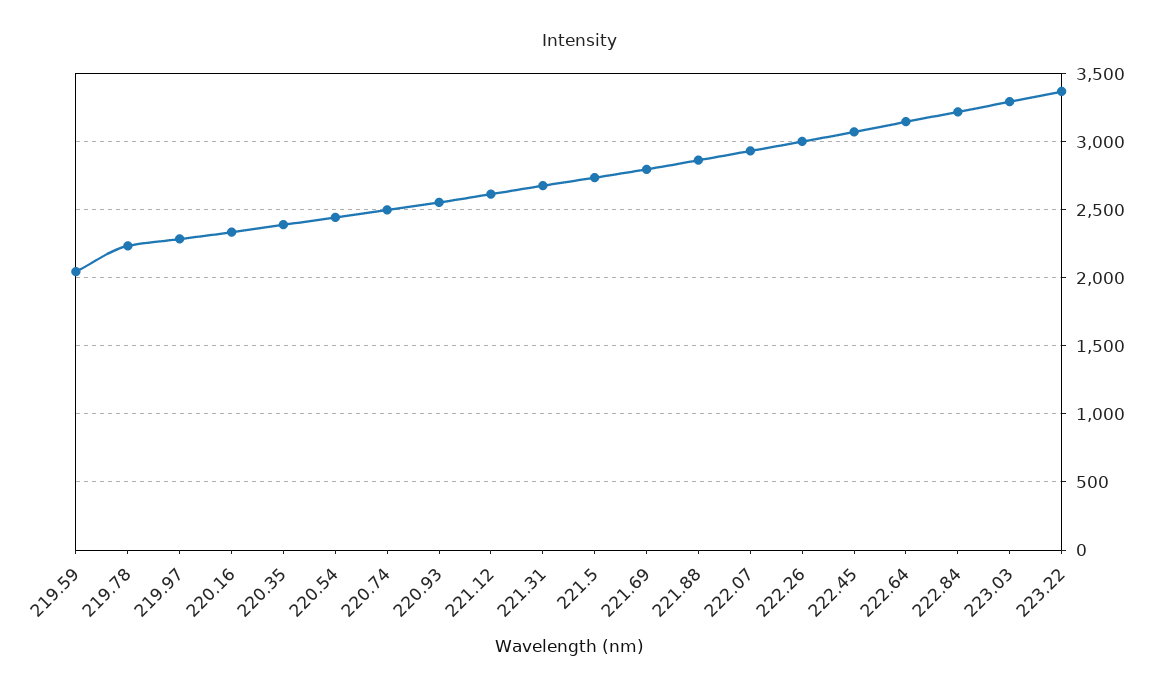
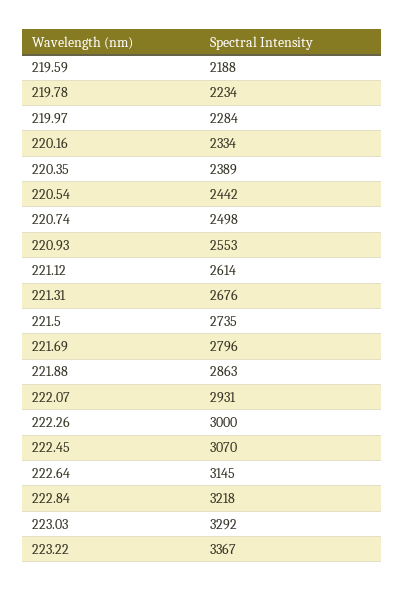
  {
-   "219.59": 2050,
+   "219.59": 2188,
    "219.78": 2234,
    "219.97": 2284,
    "220.16": 2334,
    "220.35": 2389,
    "220.54": 2442,
    "220.74": 2498,
    "220.93": 2553,
    "221.12": 2614,
    "221.31": 2676,
    "221.5": 2735,
    "221.69": 2796,
    "221.88": 2863,
    "222.07": 2931,
    "222.26": 3000,
    "222.45": 3070,
    "222.64": 3145,
    "222.84": 3218,
    "223.03": 3292,
    "223.22": 3367
  }

